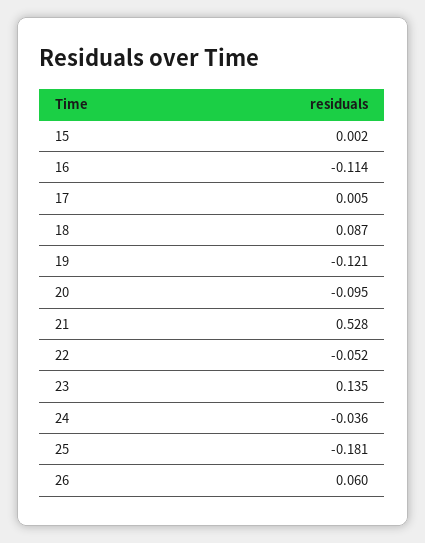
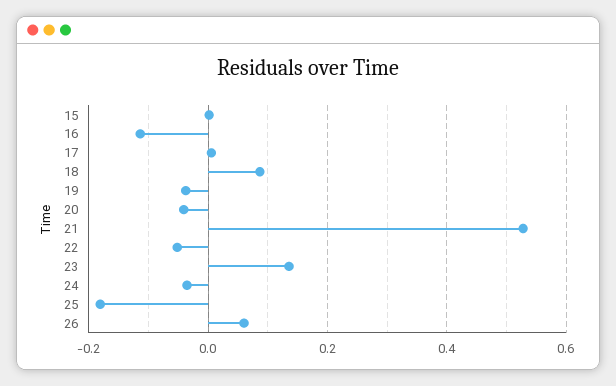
  {
    "15": 0.002,
    "16": -0.114,
    "17": 0.005,
    "18": 0.087,
-   "19": -0.121,
+   "19": -0.04,
-   "20": -0.095,
+   "20": -0.04,
    "21": 0.528,
    "22": -0.052,
    "23": 0.135,
    "24": -0.036,
    "25": -0.181,
    "26": 0.06
  }

